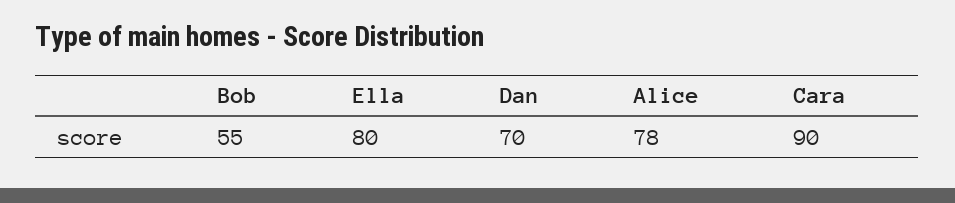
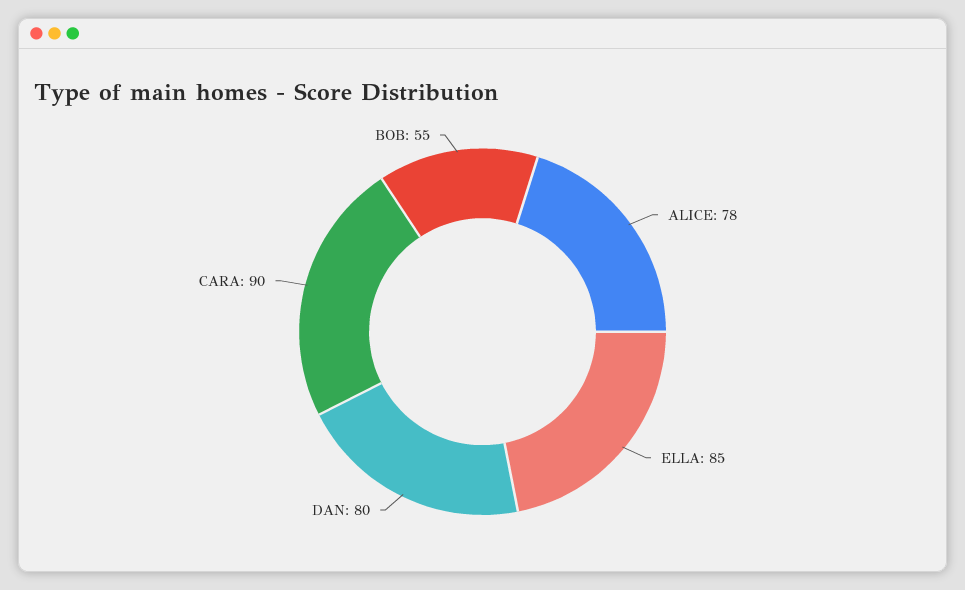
  {
    "Bob": 55,
-   "Ella": 80,
+   "Ella": 85,
-   "Dan": 70,
+   "Dan": 80,
    "Alice": 78,
    "Cara": 90
  }

